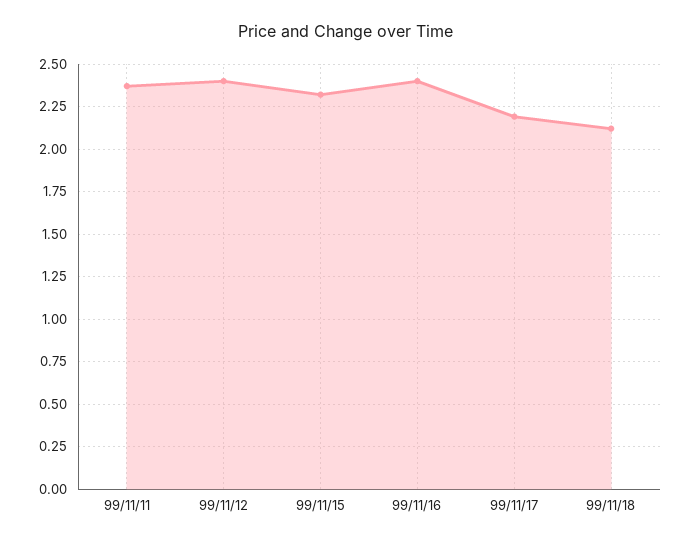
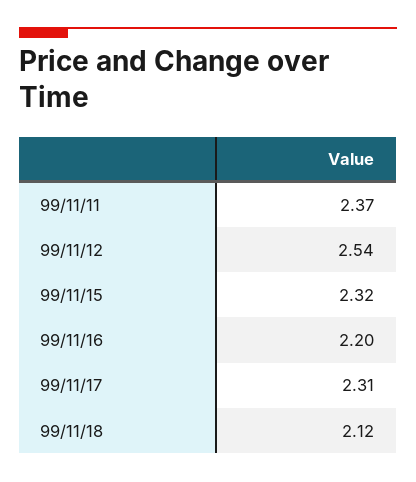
  {
    "99/11/11": 2.37,
-   "99/11/12": 2.4,
+   "99/11/12": 2.54,
    "99/11/15": 2.32,
-   "99/11/16": 2.4,
+   "99/11/16": 2.2,
-   "99/11/17": 2.2,
+   "99/11/17": 2.31,
    "99/11/18": 2.12
  }

